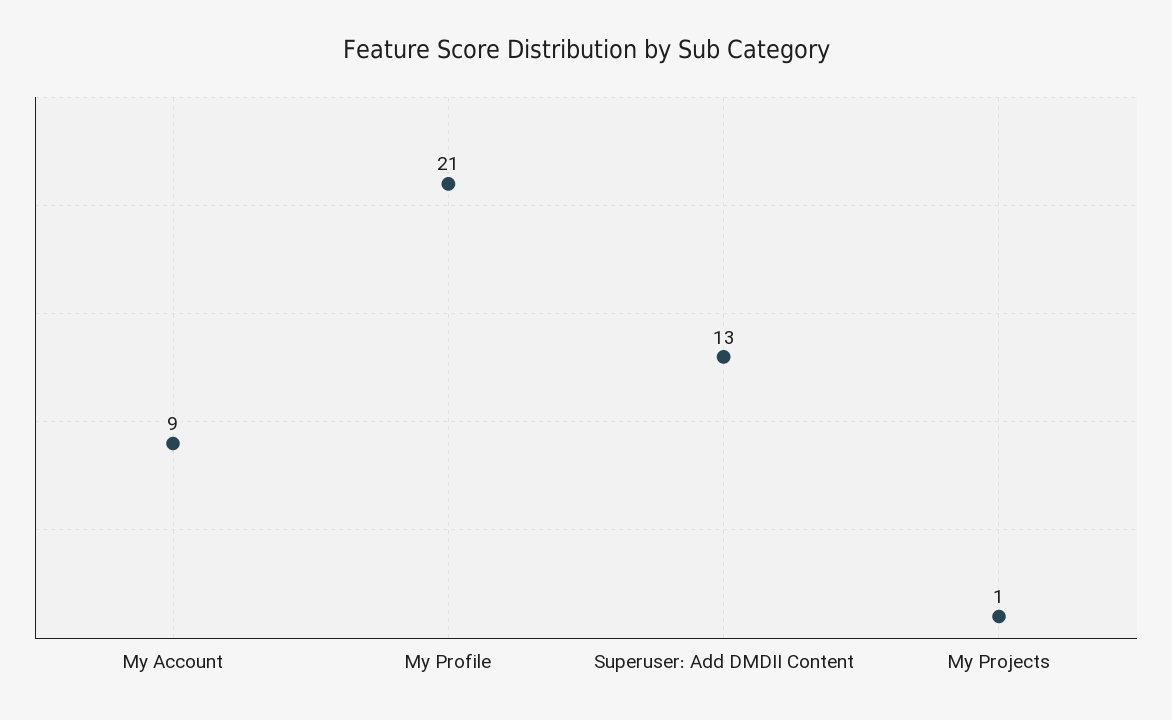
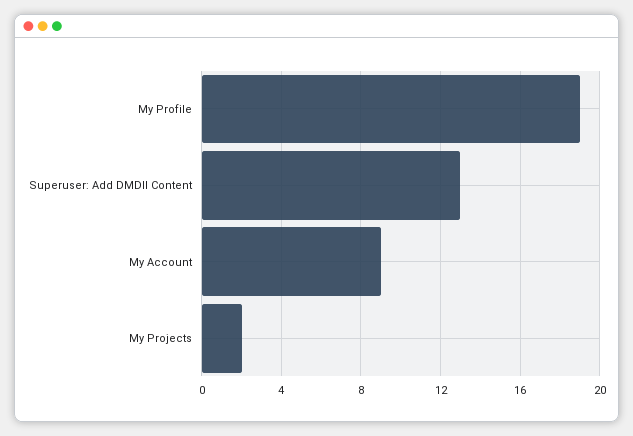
  {
    "My Account": 9,
-   "My Profile": 21,
+   "My Profile": 19,
    "Superuser: Add DMDII Content": 13,
-   "My Projects": 1
+   "My Projects": 2
  }

